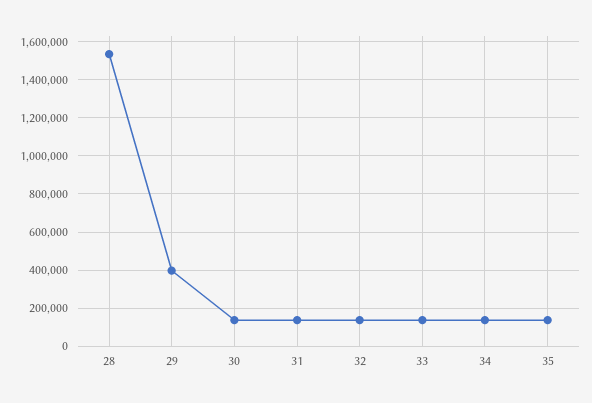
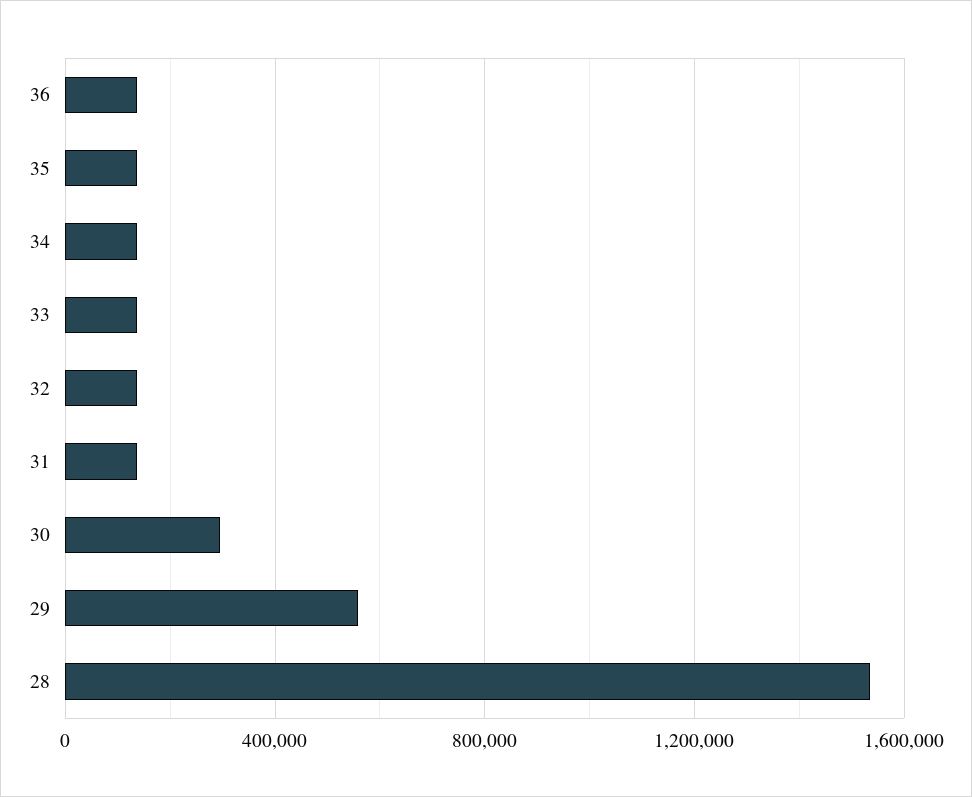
  {
    "28": 1550000,
-   "29": 400000,
+   "29": 550000,
-   "30": 150000,
+   "30": 300000,
    "31": 150000,
    "32": 150000,
    "33": 150000,
    "34": 150000,
-   "35": 150000
+   "35": 150000,
+   "36": 150000
  }

